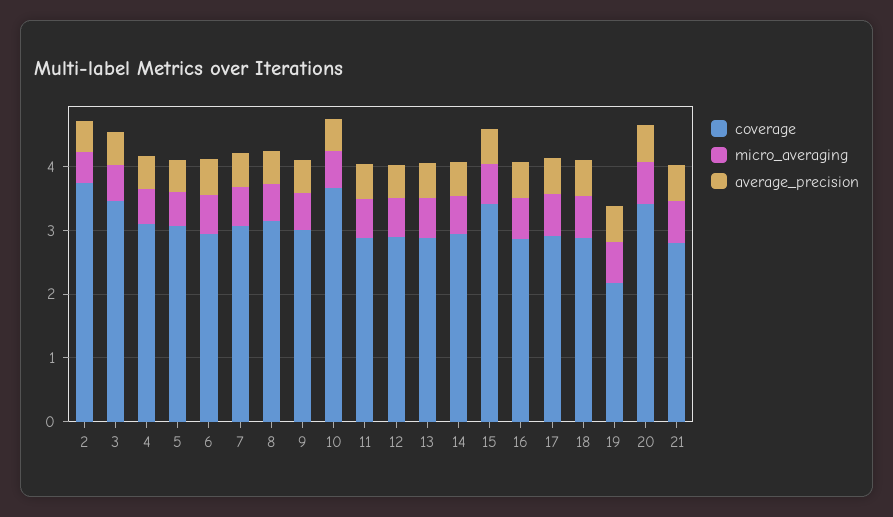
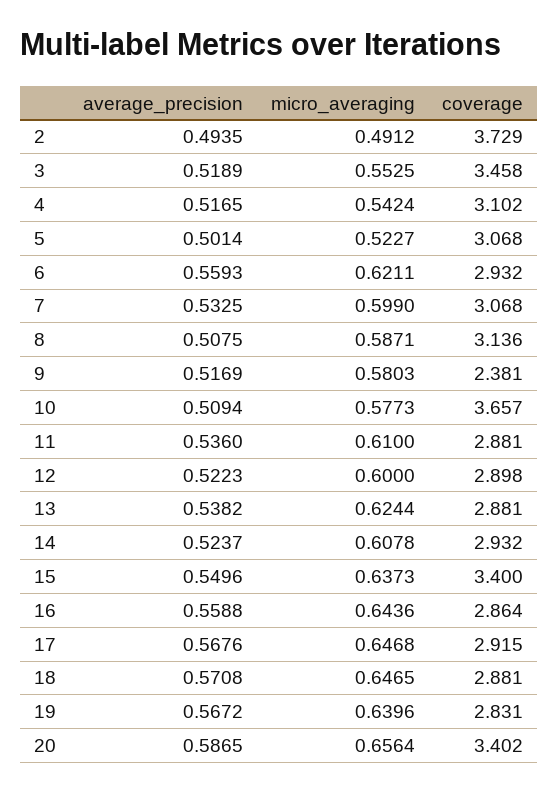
  {
    "coverage": {
      "2": 3.729,
      "3": 3.458,
      "4": 3.102,
      "5": 3.068,
      "6": 2.932,
      "7": 3.068,
      "8": 3.136,
-     "9": 3,
+     "9": 2.381,
      "10": 3.657,
      "11": 2.881,
      "12": 2.898,
      "13": 2.881,
      "14": 2.932,
      "15": 3.4,
      "16": 2.864,
      "17": 2.915,
      "18": 2.881,
-     "19": 2.2,
+     "19": 2.831,
-     "20": 3.402,
+     "20": 3.402
-     "21": 2.8
    },
    "micro_averaging": {
      "2": 0.4912,
      "3": 0.5525,
      "4": 0.5424,
      "5": 0.5227,
      "6": 0.6211,
      "7": 0.599,
      "8": 0.5871,
      "9": 0.5803,
      "10": 0.5773,
      "11": 0.61,
      "12": 0.6,
      "13": 0.6244,
      "14": 0.6078,
      "15": 0.6373,
      "16": 0.6436,
      "17": 0.6468,
      "18": 0.6465,
      "19": 0.6396,
-     "20": 0.6564,
+     "20": 0.6564
-     "21": 0.6
    },
    "average_precision": {
      "2": 0.4935,
      "3": 0.5189,
      "4": 0.5165,
      "5": 0.5014,
      "6": 0.5593,
      "7": 0.5325,
      "8": 0.5075,
      "9": 0.5169,
      "10": 0.5094,
      "11": 0.536,
      "12": 0.5223,
      "13": 0.5382,
      "14": 0.5237,
      "15": 0.5496,
      "16": 0.5588,
      "17": 0.5676,
      "18": 0.5708,
      "19": 0.5672,
-     "20": 0.5865,
+     "20": 0.5865
-     "21": 0.6
    }
  }

